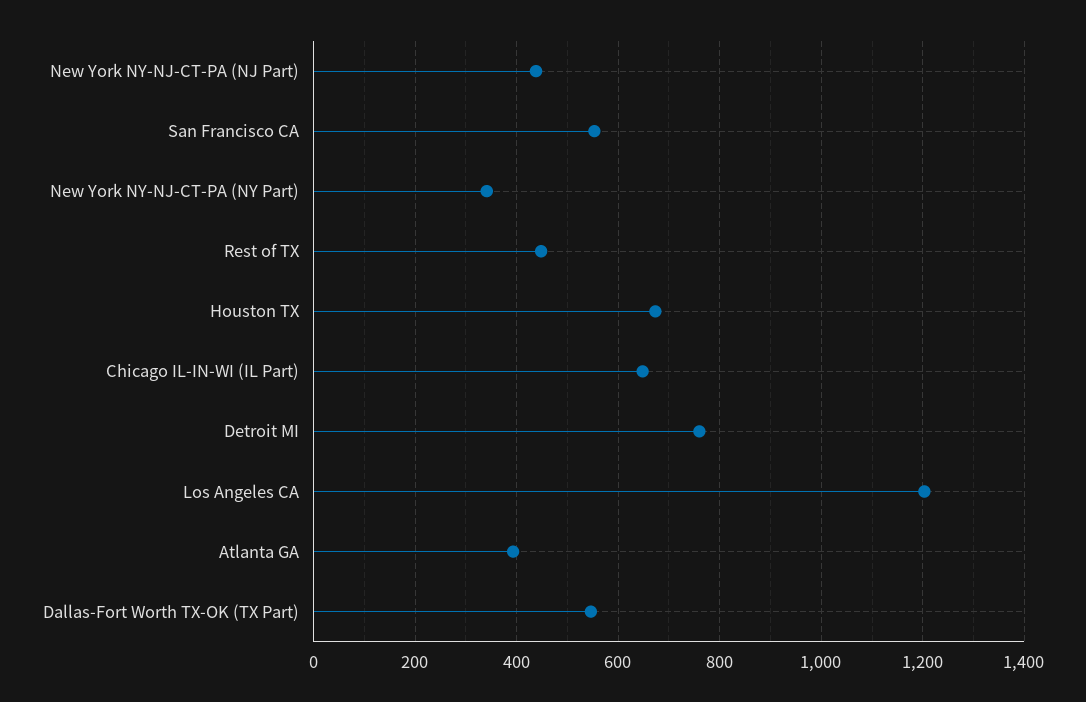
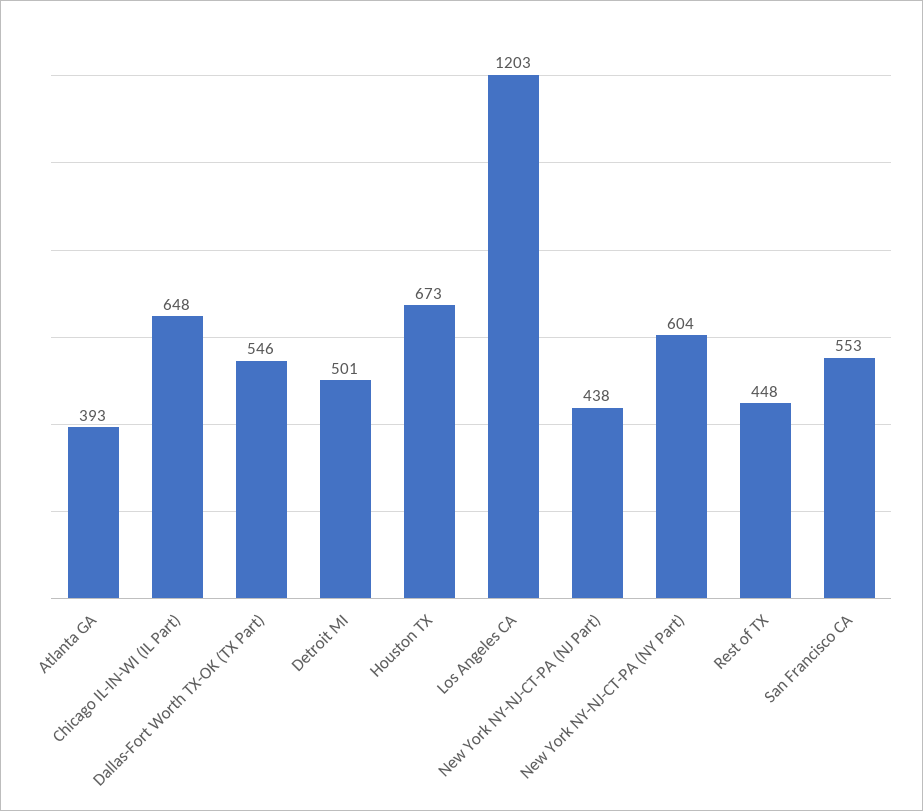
  {
    "New York NY-NJ-CT-PA (NJ Part)": 438,
    "San Francisco CA": 553,
-   "New York NY-NJ-CT-PA (NY Part)": 340,
+   "New York NY-NJ-CT-PA (NY Part)": 604,
    "Rest of TX": 448,
    "Houston TX": 673,
    "Chicago IL-IN-WI (IL Part)": 648,
-   "Detroit MI": 760,
+   "Detroit MI": 501,
    "Los Angeles CA": 1203,
    "Atlanta GA": 393,
    "Dallas-Fort Worth TX-OK (TX Part)": 546
  }

